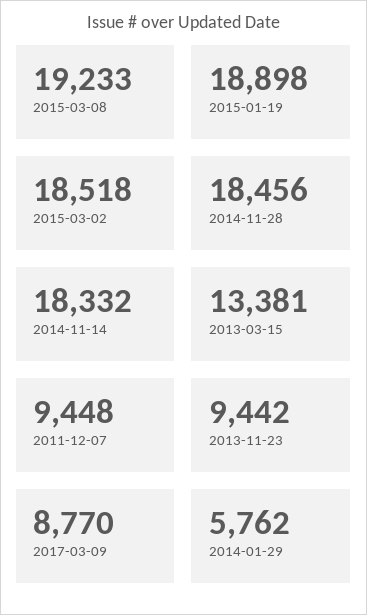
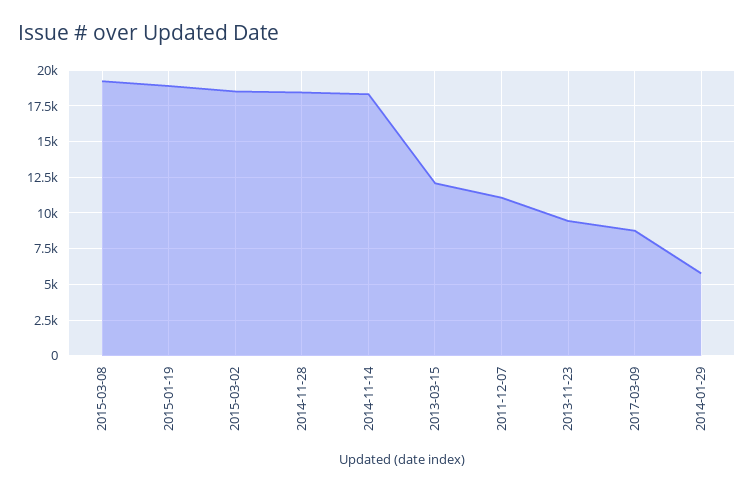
  {
    "2015-03-08": 19233,
    "2015-01-19": 18898,
    "2015-03-02": 18518,
    "2014-11-28": 18456,
    "2014-11-14": 18332,
-   "2013-03-15": 13381,
+   "2013-03-15": 12000,
-   "2011-12-07": 9448,
+   "2011-12-07": 11000,
    "2013-11-23": 9442,
    "2017-03-09": 8770,
    "2014-01-29": 5762
  }

